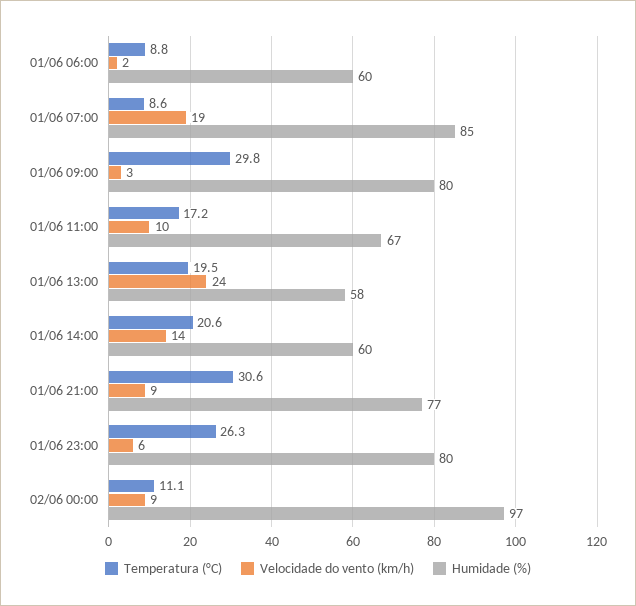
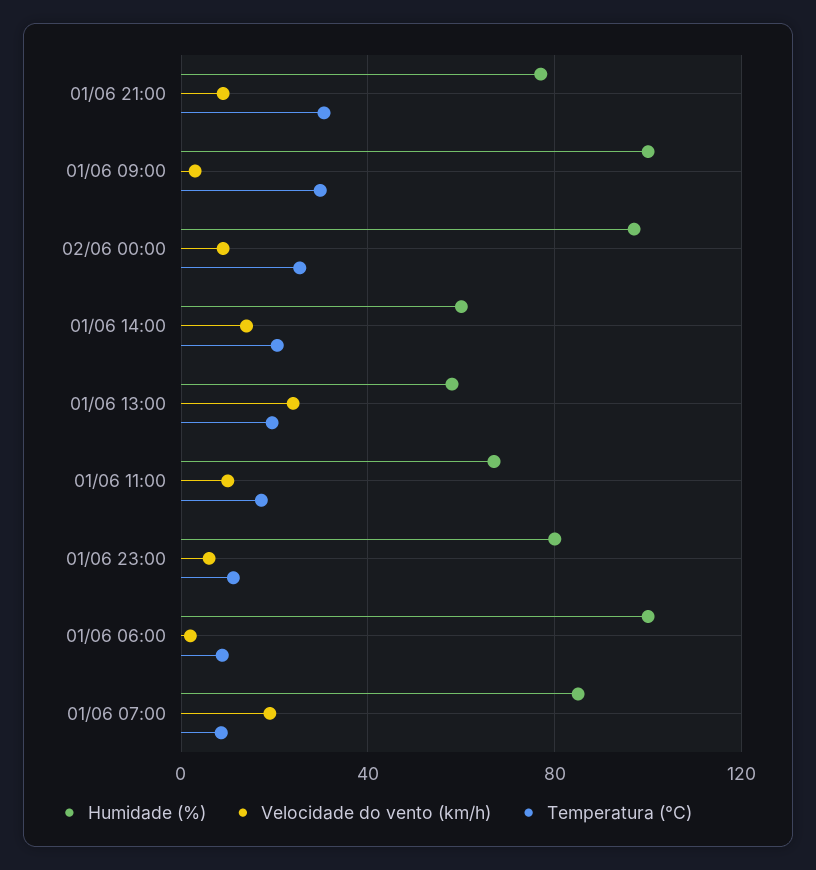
  {
    "Temperatura (°C)": {
      "01/06 06:00": 8.8,
      "01/06 07:00": 8.6,
      "01/06 09:00": 29.8,
      "01/06 11:00": 17.2,
      "01/06 13:00": 19.5,
      "01/06 14:00": 20.6,
      "01/06 21:00": 30.6,
-     "01/06 23:00": 26.3,
+     "01/06 23:00": 10,
-     "02/06 00:00": 11.1
+     "02/06 00:00": 25
    },
    "Velocidade do vento (km/h)": {
      "01/06 06:00": 2,
      "01/06 07:00": 19,
      "01/06 09:00": 3,
      "01/06 11:00": 10,
      "01/06 13:00": 24,
      "01/06 14:00": 14,
      "01/06 21:00": 9,
      "01/06 23:00": 6,
      "02/06 00:00": 9
    },
    "Humidade (%)": {
-     "01/06 06:00": 60,
+     "01/06 06:00": 100,
      "01/06 07:00": 85,
-     "01/06 09:00": 80,
+     "01/06 09:00": 100,
      "01/06 11:00": 67,
      "01/06 13:00": 58,
      "01/06 14:00": 60,
      "01/06 21:00": 77,
      "01/06 23:00": 80,
      "02/06 00:00": 97
    }
  }

